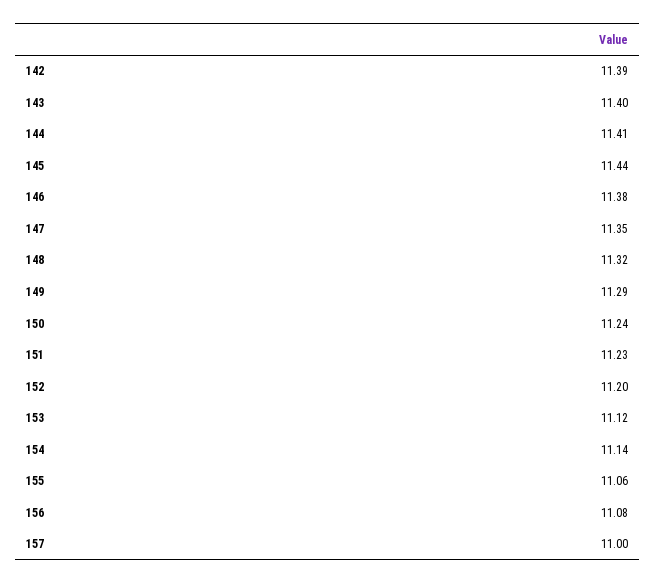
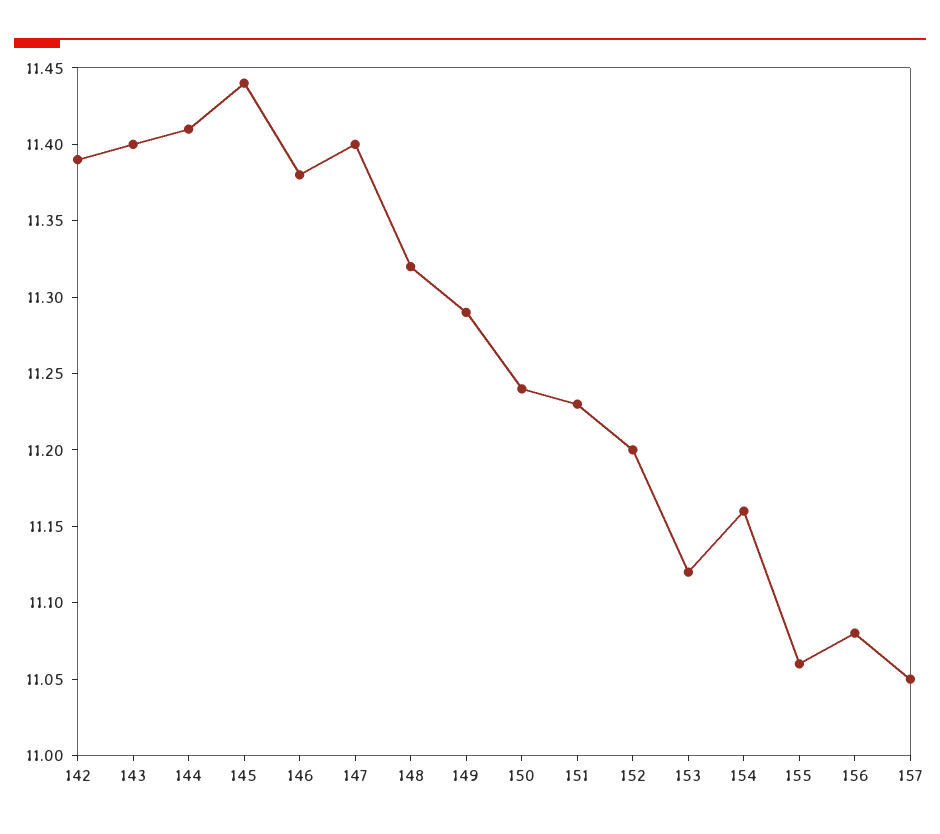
  {
    "142": 11.39,
    "143": 11.4,
    "144": 11.41,
    "145": 11.44,
    "146": 11.38,
-   "147": 11.35,
+   "147": 11.4,
    "148": 11.32,
    "149": 11.29,
    "150": 11.24,
    "151": 11.23,
    "152": 11.2,
    "153": 11.12,
-   "154": 11.14,
+   "154": 11.16,
    "155": 11.06,
    "156": 11.08,
-   "157": 11
+   "157": 11.05
  }

